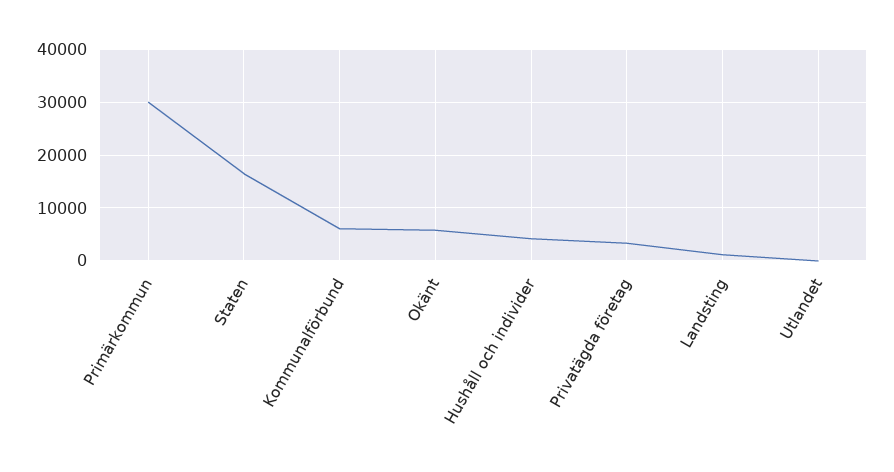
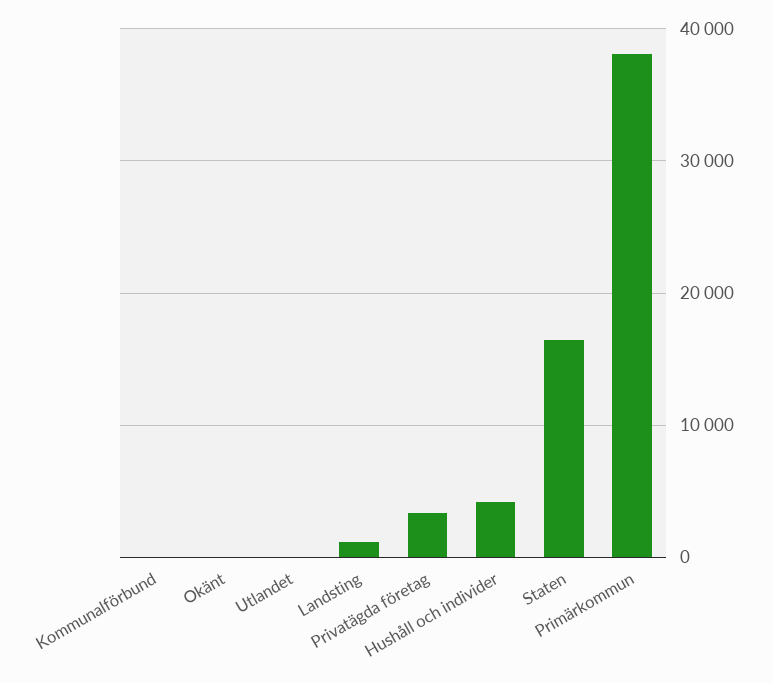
  {
-   "Primärkommun": 30000,
+   "Primärkommun": 38000,
    "Staten": 16000,
-   "Kommunalförbund": 6000,
+   "Kommunalförbund": 0,
-   "Okänt": 6000,
+   "Okänt": 0,
    "Hushåll och individer": 4000,
    "Privatägda företag": 3000,
    "Landsting": 1000,
    "Utlandet": 0
  }

